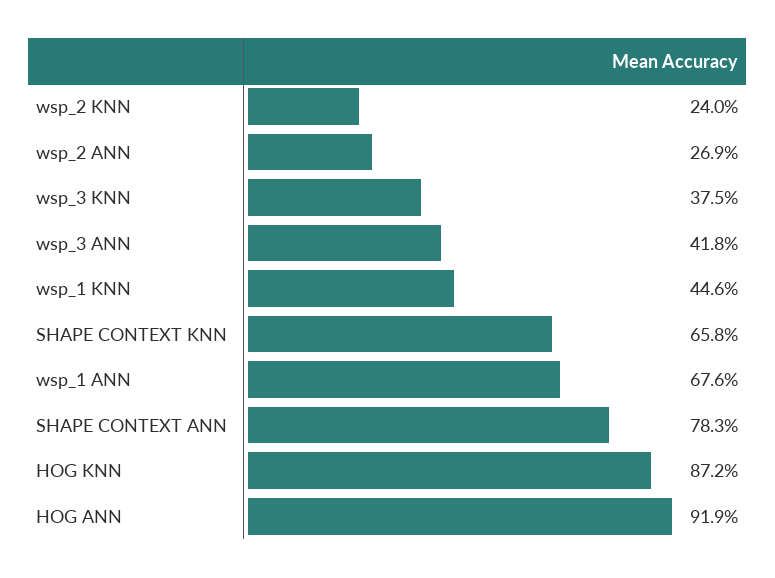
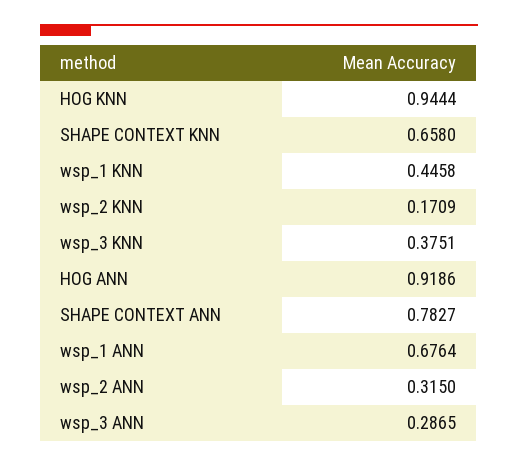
  {
-   "wsp_2 KNN": 0.24,
+   "wsp_2 KNN": 0.1709,
-   "wsp_2 ANN": 0.269,
+   "wsp_2 ANN": 0.315,
    "wsp_3 KNN": 0.3751,
-   "wsp_3 ANN": 0.418,
+   "wsp_3 ANN": 0.2865,
    "wsp_1 KNN": 0.4458,
    "SHAPE CONTEXT KNN": 0.658,
    "wsp_1 ANN": 0.6764,
    "SHAPE CONTEXT ANN": 0.7827,
-   "HOG KNN": 0.872,
+   "HOG KNN": 0.9444,
    "HOG ANN": 0.9186
  }

